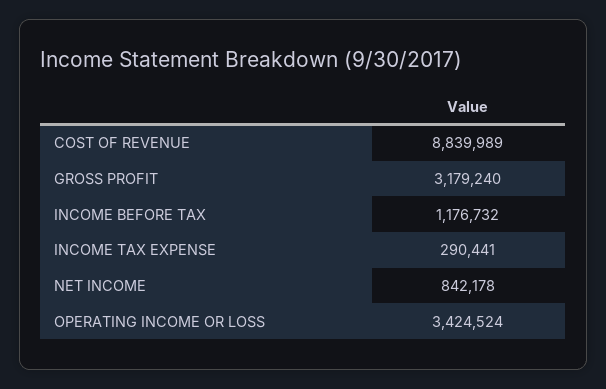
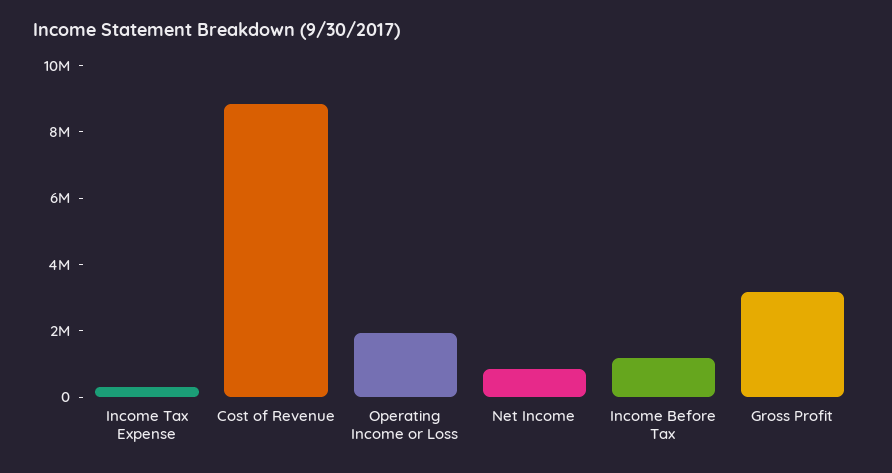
  {
    "COST OF REVENUE": 8839989,
    "GROSS PROFIT": 3179240,
    "INCOME BEFORE TAX": 1176732,
    "INCOME TAX EXPENSE": 290441,
    "NET INCOME": 842178,
-   "OPERATING INCOME OR LOSS": 3424524
+   "OPERATING INCOME OR LOSS": 2000000
  }

